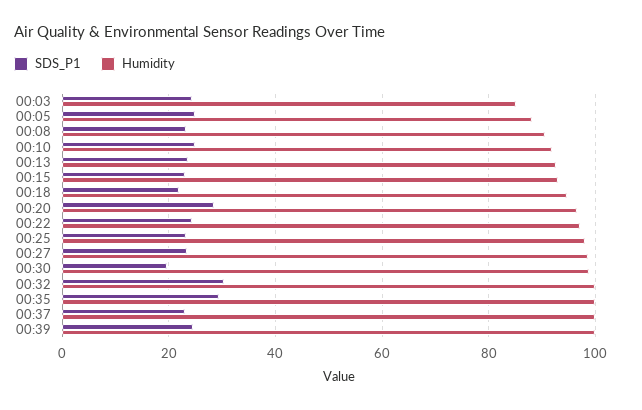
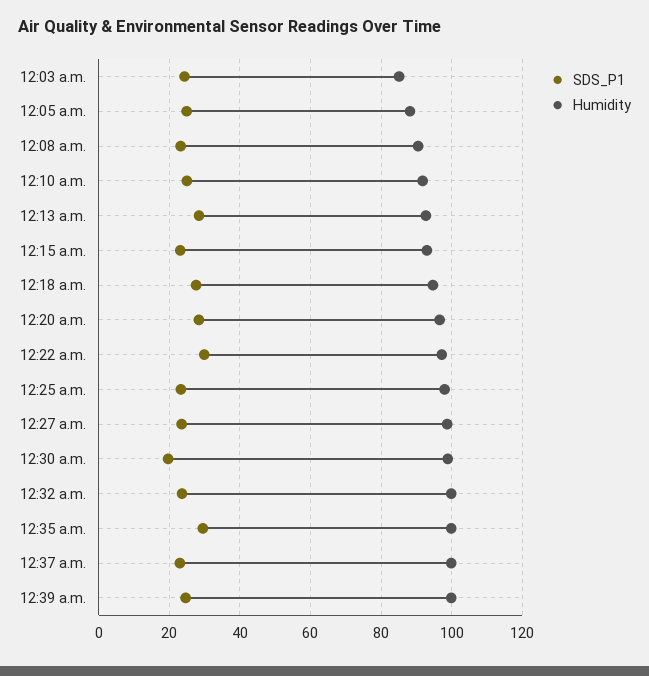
  {
    "SDS_P1": {
      "00:03": 24,
      "00:05": 24,
      "00:08": 24,
      "00:10": 26,
-     "00:13": 24,
+     "00:13": 28,
      "00:15": 24,
-     "00:18": 22,
+     "00:18": 28,
      "00:20": 28,
-     "00:22": 24,
+     "00:22": 30,
      "00:25": 24,
      "00:27": 24,
      "00:30": 20,
-     "00:32": 30,
+     "00:32": 24,
      "00:35": 30,
      "00:37": 24,
      "00:39": 24
    },
    "Humidity": {
      "00:03": 86,
      "00:05": 88,
      "00:08": 90,
      "00:10": 92,
      "00:13": 92,
      "00:15": 94,
      "00:18": 94,
      "00:20": 96,
      "00:22": 98,
      "00:25": 98,
      "00:27": 98,
      "00:30": 98,
      "00:32": 100,
      "00:35": 100,
      "00:37": 100,
      "00:39": 100
    }
  }

